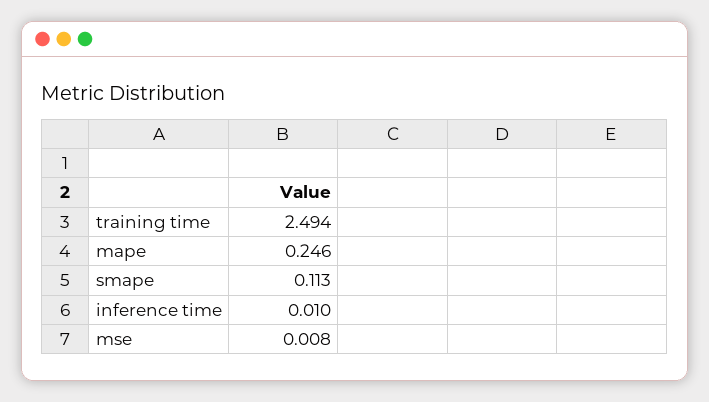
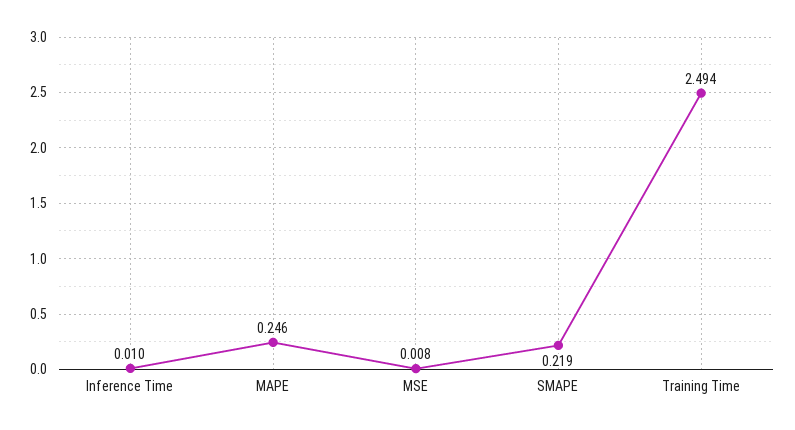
  {
    "training time": 2.494,
    "mape": 0.246,
-   "smape": 0.113,
+   "smape": 0.219,
    "inference time": 0.01,
    "mse": 0.008
  }

